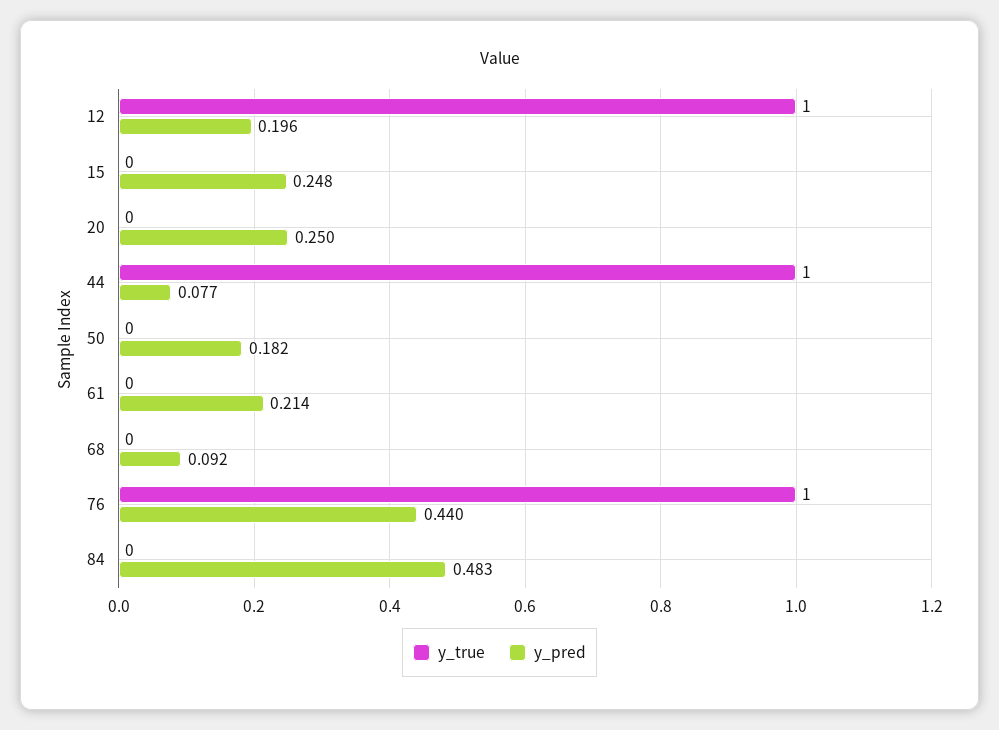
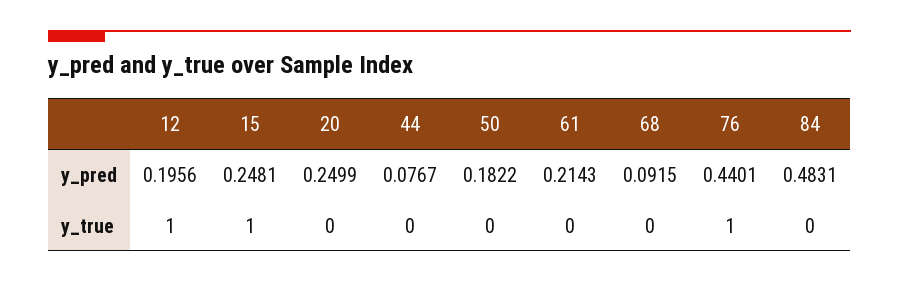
  {
    "y_true": {
      "12": 1,
-     "15": 0,
+     "15": 1,
      "20": 0,
-     "44": 1,
+     "44": 0,
      "50": 0,
      "61": 0,
      "68": 0,
      "76": 1,
      "84": 0
    },
    "y_pred": {
      "12": 0.1956,
      "15": 0.2481,
      "20": 0.2499,
      "44": 0.0767,
      "50": 0.1822,
      "61": 0.2143,
      "68": 0.0915,
      "76": 0.4401,
      "84": 0.4831
    }
  }

